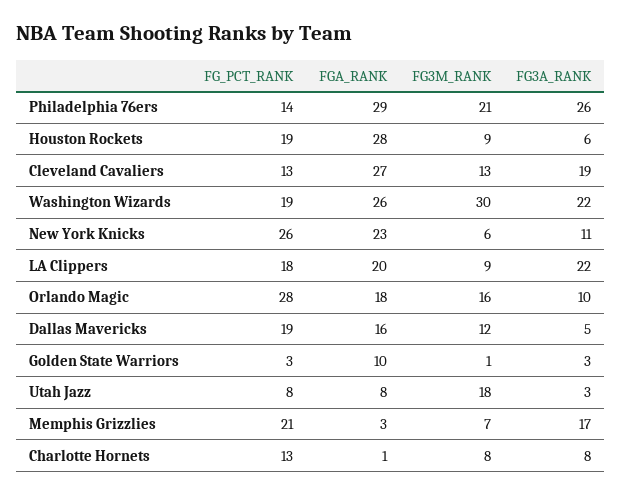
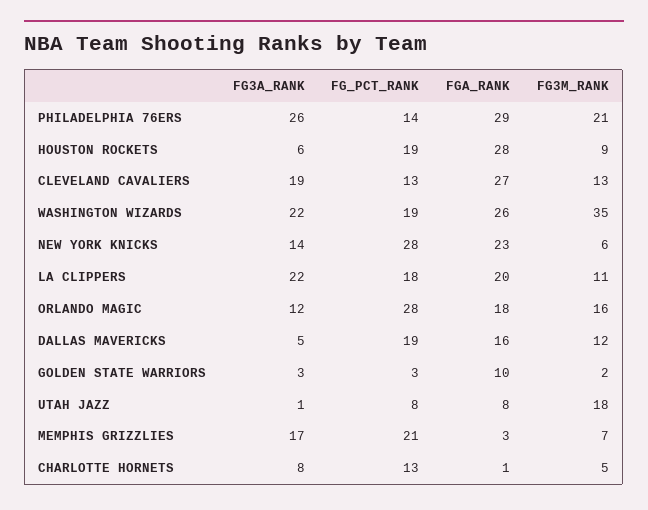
  {
    "FG_PCT_RANK": {
      "Philadelphia 76ers": 14,
      "Houston Rockets": 19,
      "Cleveland Cavaliers": 13,
      "Washington Wizards": 19,
-     "New York Knicks": 26,
+     "New York Knicks": 28,
      "LA Clippers": 18,
      "Orlando Magic": 28,
      "Dallas Mavericks": 19,
      "Golden State Warriors": 3,
      "Utah Jazz": 8,
      "Memphis Grizzlies": 21,
      "Charlotte Hornets": 13
    },
    "FGA_RANK": {
      "Philadelphia 76ers": 29,
      "Houston Rockets": 28,
      "Cleveland Cavaliers": 27,
      "Washington Wizards": 26,
      "New York Knicks": 23,
      "LA Clippers": 20,
      "Orlando Magic": 18,
      "Dallas Mavericks": 16,
      "Golden State Warriors": 10,
      "Utah Jazz": 8,
      "Memphis Grizzlies": 3,
      "Charlotte Hornets": 1
    },
    "FG3M_RANK": {
      "Philadelphia 76ers": 21,
      "Houston Rockets": 9,
      "Cleveland Cavaliers": 13,
-     "Washington Wizards": 30,
+     "Washington Wizards": 35,
      "New York Knicks": 6,
-     "LA Clippers": 9,
+     "LA Clippers": 11,
      "Orlando Magic": 16,
      "Dallas Mavericks": 12,
-     "Golden State Warriors": 1,
+     "Golden State Warriors": 2,
      "Utah Jazz": 18,
      "Memphis Grizzlies": 7,
-     "Charlotte Hornets": 8
+     "Charlotte Hornets": 5
    },
    "FG3A_RANK": {
      "Philadelphia 76ers": 26,
      "Houston Rockets": 6,
      "Cleveland Cavaliers": 19,
      "Washington Wizards": 22,
-     "New York Knicks": 11,
+     "New York Knicks": 14,
      "LA Clippers": 22,
-     "Orlando Magic": 10,
+     "Orlando Magic": 12,
      "Dallas Mavericks": 5,
      "Golden State Warriors": 3,
-     "Utah Jazz": 3,
+     "Utah Jazz": 1,
      "Memphis Grizzlies": 17,
      "Charlotte Hornets": 8
    }
  }

